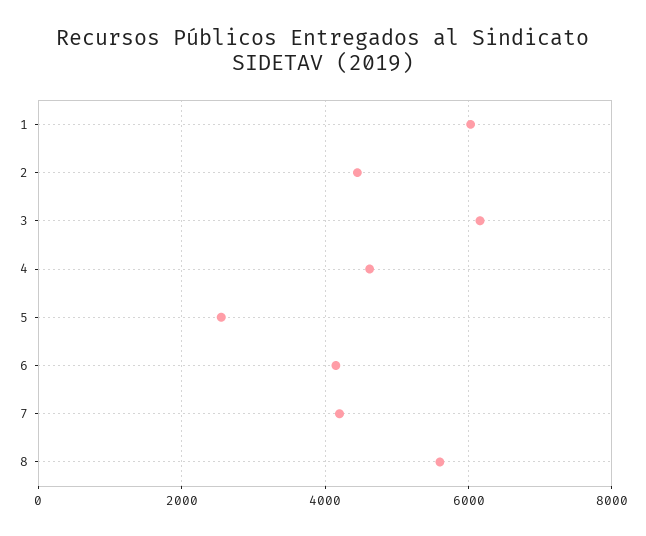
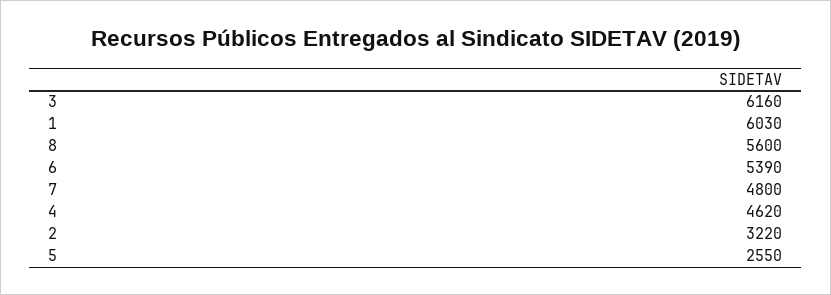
  {
    "1": 6030,
-   "2": 4400,
+   "2": 3220,
    "3": 6160,
    "4": 4620,
    "5": 2550,
-   "6": 4200,
+   "6": 5390,
-   "7": 4200,
+   "7": 4800,
    "8": 5600
  }

